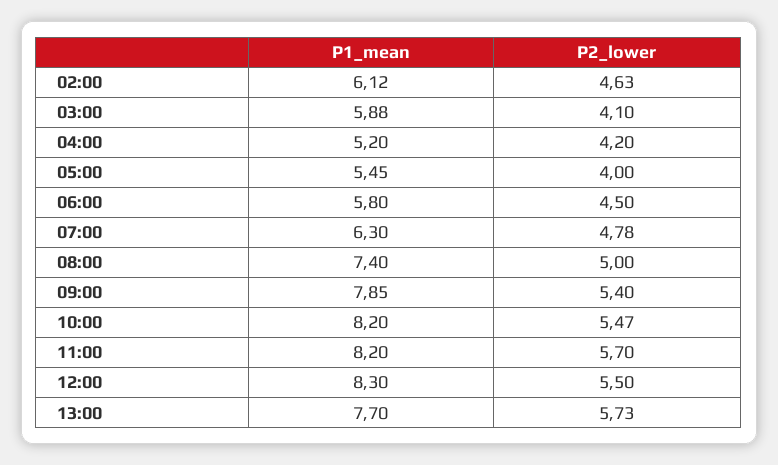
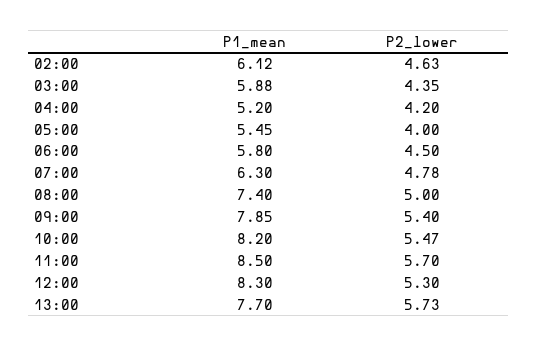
  {
    "P1_mean": {
      "02:00": 6.12,
      "03:00": 5.88,
      "04:00": 5.2,
      "05:00": 5.45,
      "06:00": 5.8,
      "07:00": 6.3,
      "08:00": 7.4,
      "09:00": 7.85,
      "10:00": 8.2,
-     "11:00": 8.2,
+     "11:00": 8.5,
      "12:00": 8.3,
      "13:00": 7.7
    },
    "P2_lower": {
      "02:00": 4.63,
-     "03:00": 4.1,
+     "03:00": 4.35,
      "04:00": 4.2,
      "05:00": 4,
      "06:00": 4.5,
      "07:00": 4.78,
      "08:00": 5,
      "09:00": 5.4,
      "10:00": 5.47,
      "11:00": 5.7,
-     "12:00": 5.5,
+     "12:00": 5.3,
      "13:00": 5.73
    }
  }

